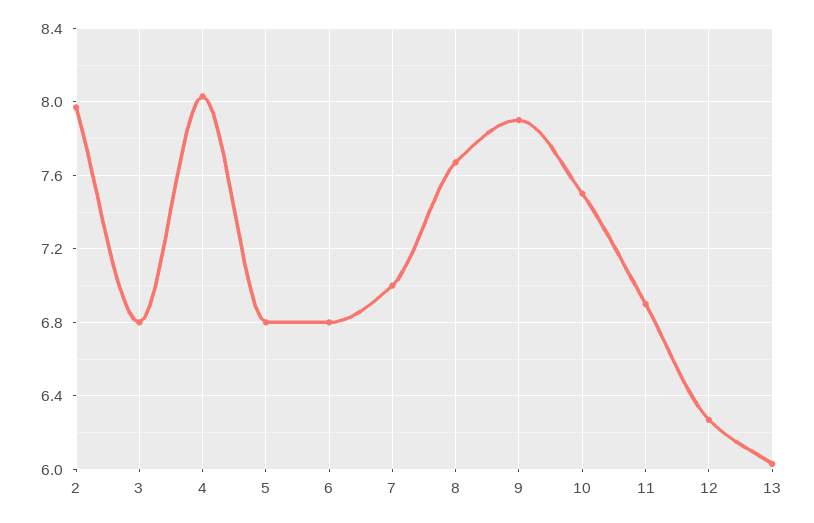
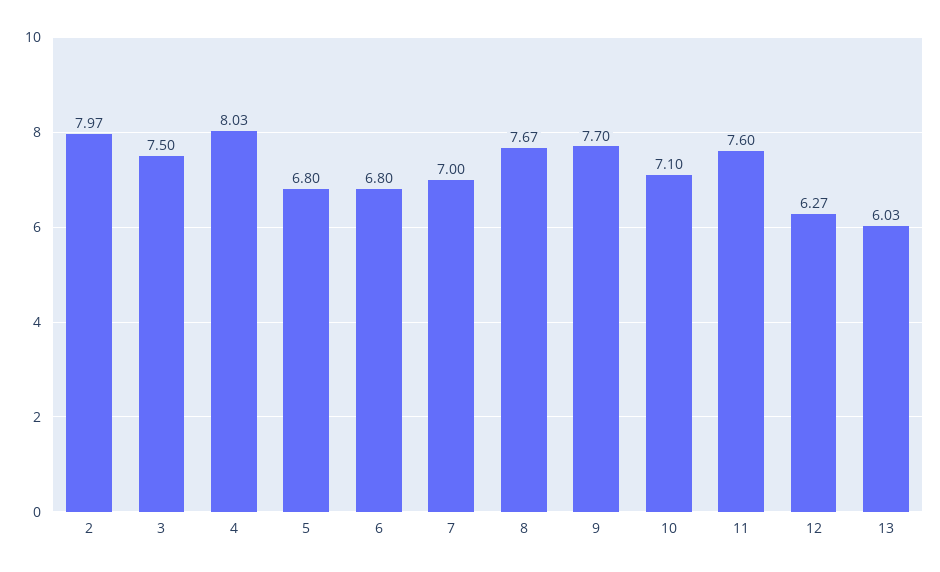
  {
    "2": 7.97,
-   "3": 6.8,
+   "3": 7.5,
    "4": 8.03,
    "5": 6.8,
    "6": 6.8,
    "7": 7,
    "8": 7.67,
-   "9": 7.9,
+   "9": 7.7,
-   "10": 7.5,
+   "10": 7.1,
-   "11": 6.9,
+   "11": 7.6,
    "12": 6.27,
    "13": 6.03
  }

